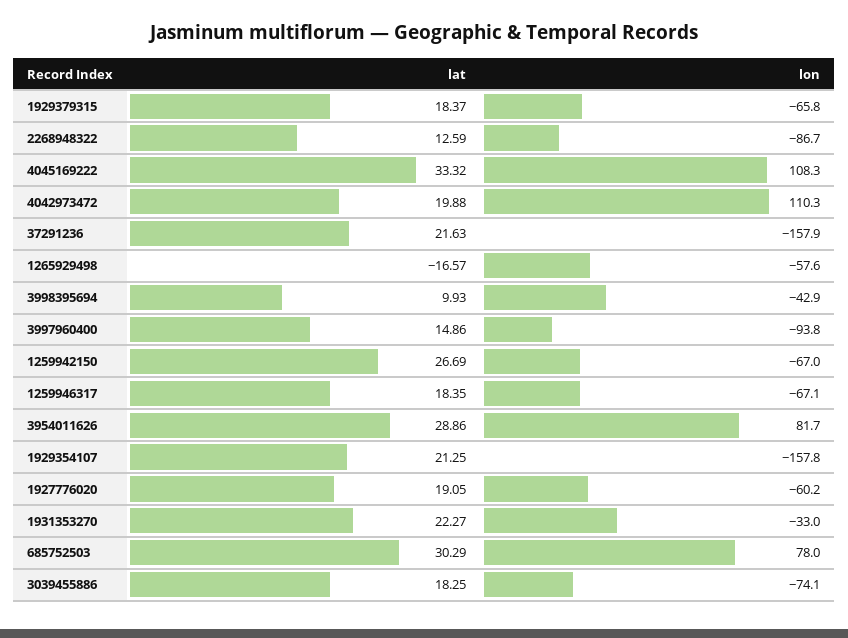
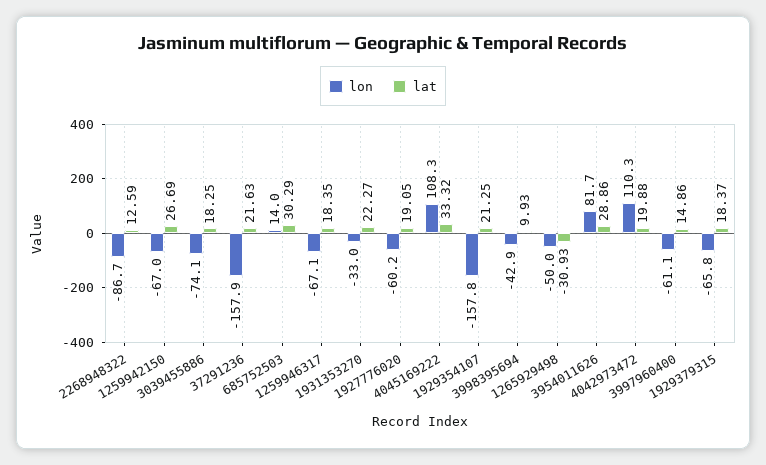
  {
    "lat": {
      "1929379315": 18.37,
      "2268948322": 12.59,
      "4045169222": 33.32,
      "4042973472": 19.88,
      "37291236": 21.63,
-     "1265929498": -16.57,
+     "1265929498": -30.93,
      "3998395694": 9.93,
      "3997960400": 14.86,
      "1259942150": 26.69,
      "1259946317": 18.35,
      "3954011626": 28.86,
      "1929354107": 21.25,
      "1927776020": 19.05,
      "1931353270": 22.27,
      "685752503": 30.29,
      "3039455886": 18.25
    },
    "lon": {
      "1929379315": -65.8,
      "2268948322": -86.7,
      "4045169222": 108.3,
      "4042973472": 110.3,
      "37291236": -157.9,
-     "1265929498": -57.6,
+     "1265929498": -50,
      "3998395694": -42.9,
-     "3997960400": -93.8,
+     "3997960400": -61.1,
      "1259942150": -67,
      "1259946317": -67.1,
      "3954011626": 81.7,
      "1929354107": -157.8,
      "1927776020": -60.2,
      "1931353270": -33,
-     "685752503": 78,
+     "685752503": 14,
      "3039455886": -74.1
    }
  }

